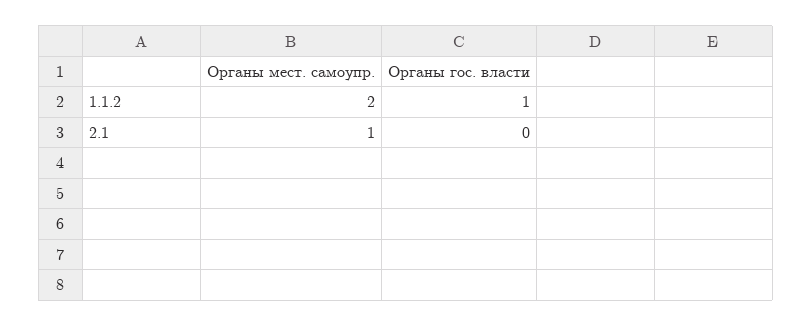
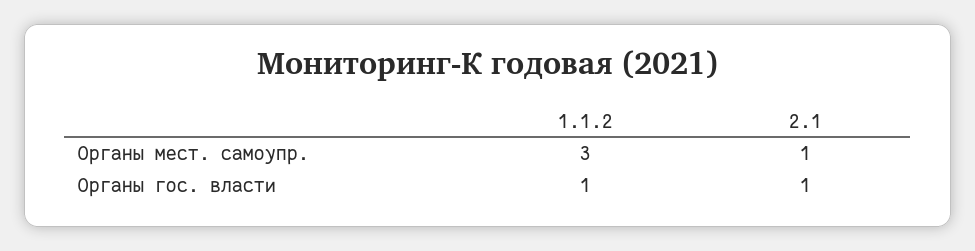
  {
    "Органы мест. самоупр.": {
-     "1.1.2": 2,
+     "1.1.2": 3,
      "2.1": 1
    },
    "Органы гос. власти": {
      "1.1.2": 1,
-     "2.1": 0
+     "2.1": 1
    }
  }

